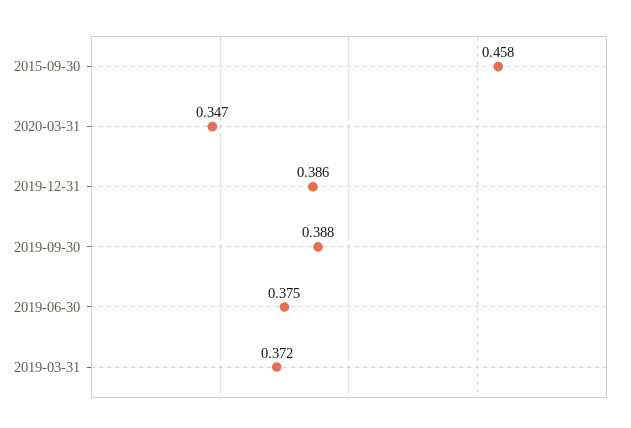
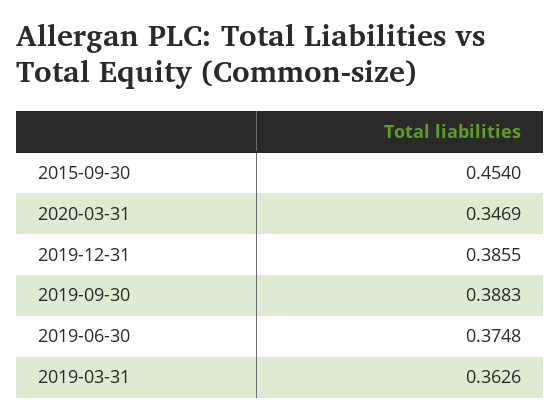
  {
-   "2015-09-30": 0.458,
+   "2015-09-30": 0.454,
    "2020-03-31": 0.3469,
    "2019-12-31": 0.3855,
    "2019-09-30": 0.3883,
    "2019-06-30": 0.3748,
-   "2019-03-31": 0.372
+   "2019-03-31": 0.3626
  }

